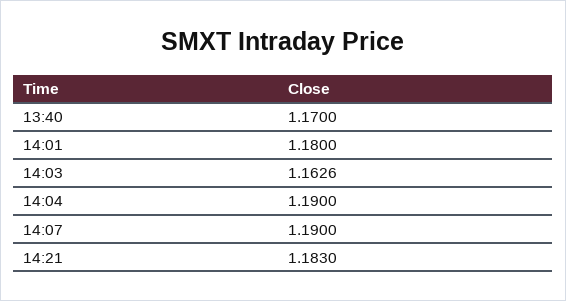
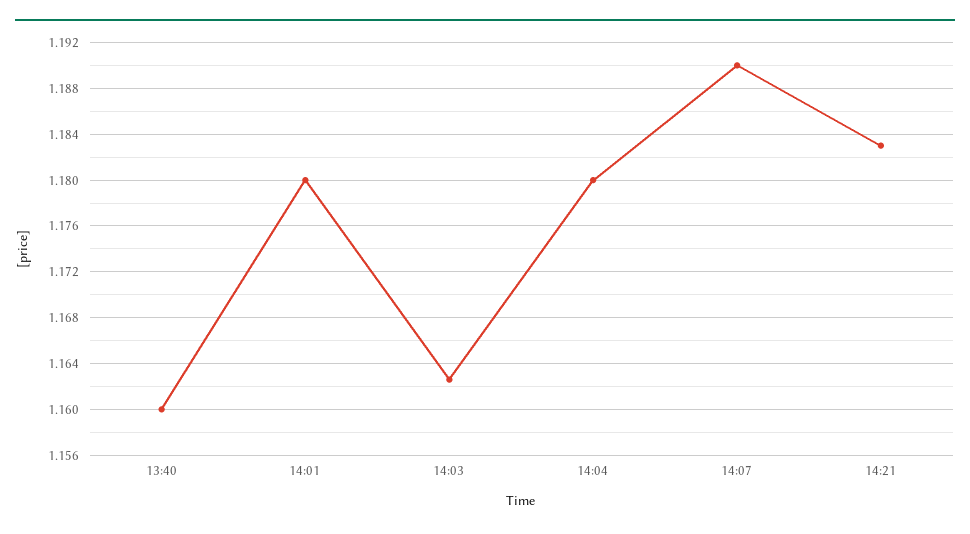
  {
-   "13:40": 1.17,
+   "13:40": 1.16,
    "14:01": 1.18,
    "14:03": 1.1626,
-   "14:04": 1.19,
+   "14:04": 1.18,
    "14:07": 1.19,
    "14:21": 1.183
  }

